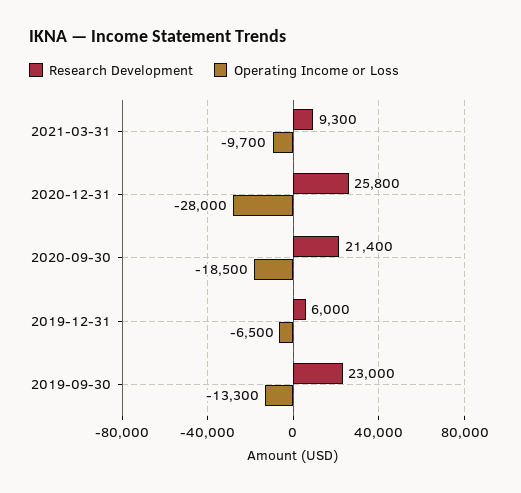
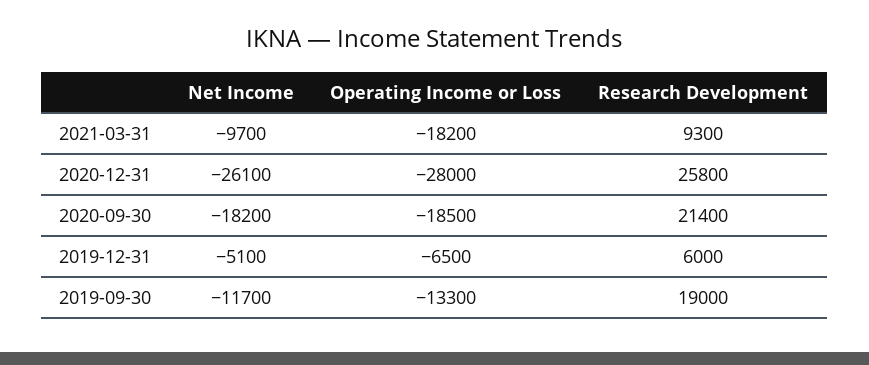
  {
    "Research Development": {
      "2021-03-31": 9300,
      "2020-12-31": 25800,
      "2020-09-30": 21400,
      "2019-12-31": 6000,
-     "2019-09-30": 23000
+     "2019-09-30": 19000
    },
    "Operating Income or Loss": {
-     "2021-03-31": -9700,
+     "2021-03-31": -18200,
      "2020-12-31": -28000,
      "2020-09-30": -18500,
      "2019-12-31": -6500,
      "2019-09-30": -13300
-   }
+   },
+   "Net Income": {
+     "2021-03-31": -9700,
+     "2020-12-31": -26100,
+     "2020-09-30": -18200,
+     "2019-12-31": -5100,
+     "2019-09-30": -11700
+   }
  }

